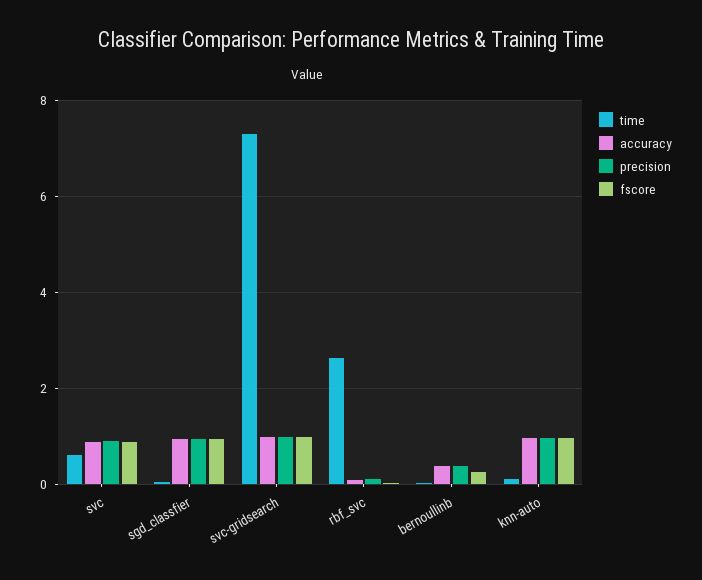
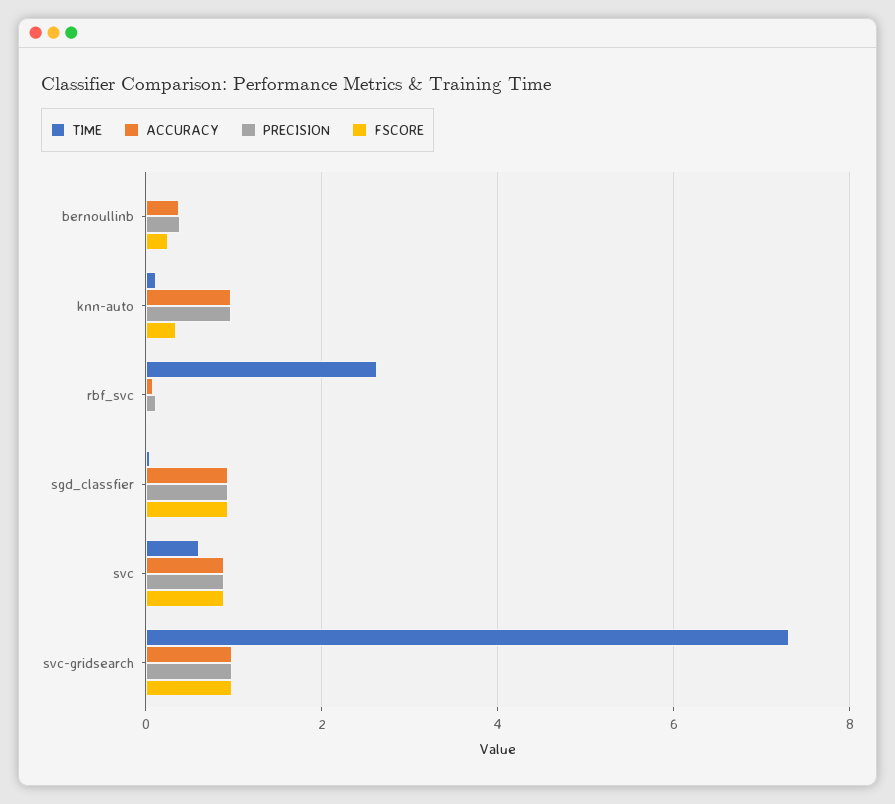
  {
    "time": {
      "svc": 0.6,
      "sgd_classfier": 0,
      "svc-gridsearch": 7.4,
      "rbf_svc": 2.6,
      "bernoullinb": 0,
      "knn-auto": 0.2
    },
    "accuracy": {
      "svc": 0.8,
      "sgd_classfier": 1,
      "svc-gridsearch": 1,
      "rbf_svc": 0,
      "bernoullinb": 0.4,
      "knn-auto": 1
    },
    "precision": {
      "svc": 0.8,
      "sgd_classfier": 1,
      "svc-gridsearch": 1,
      "rbf_svc": 0.2,
      "bernoullinb": 0.4,
      "knn-auto": 1
    },
    "fscore": {
      "svc": 0.8,
      "sgd_classfier": 1,
      "svc-gridsearch": 1,
      "rbf_svc": 0,
      "bernoullinb": 0.2,
-     "knn-auto": 1
+     "knn-auto": 0.4
    }
  }

